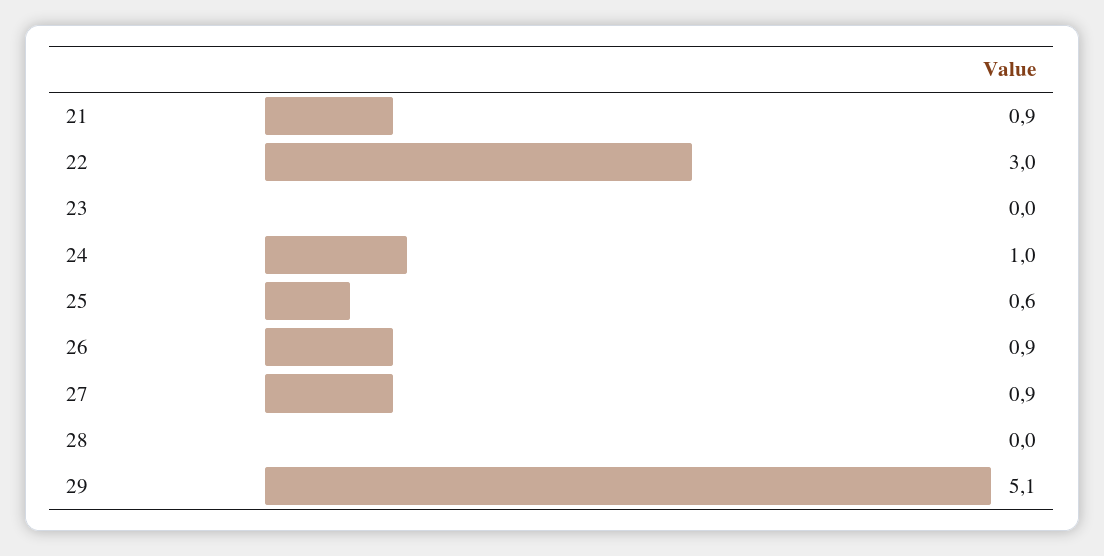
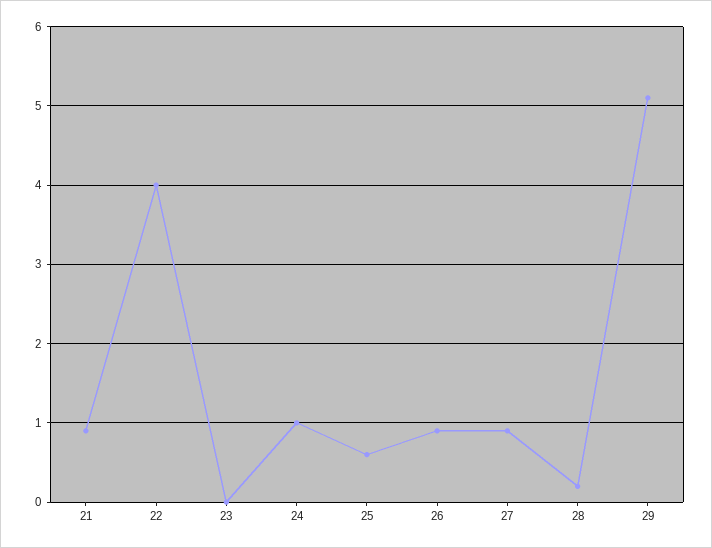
  {
    "21": 0.9,
-   "22": 3,
+   "22": 4,
    "23": 0,
    "24": 1,
    "25": 0.6,
    "26": 0.9,
    "27": 0.9,
-   "28": 0,
+   "28": 0.2,
    "29": 5.1
  }

